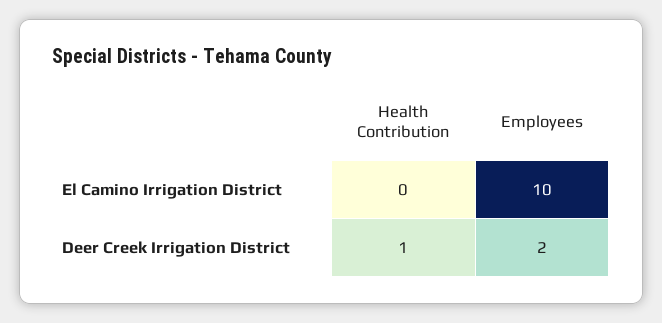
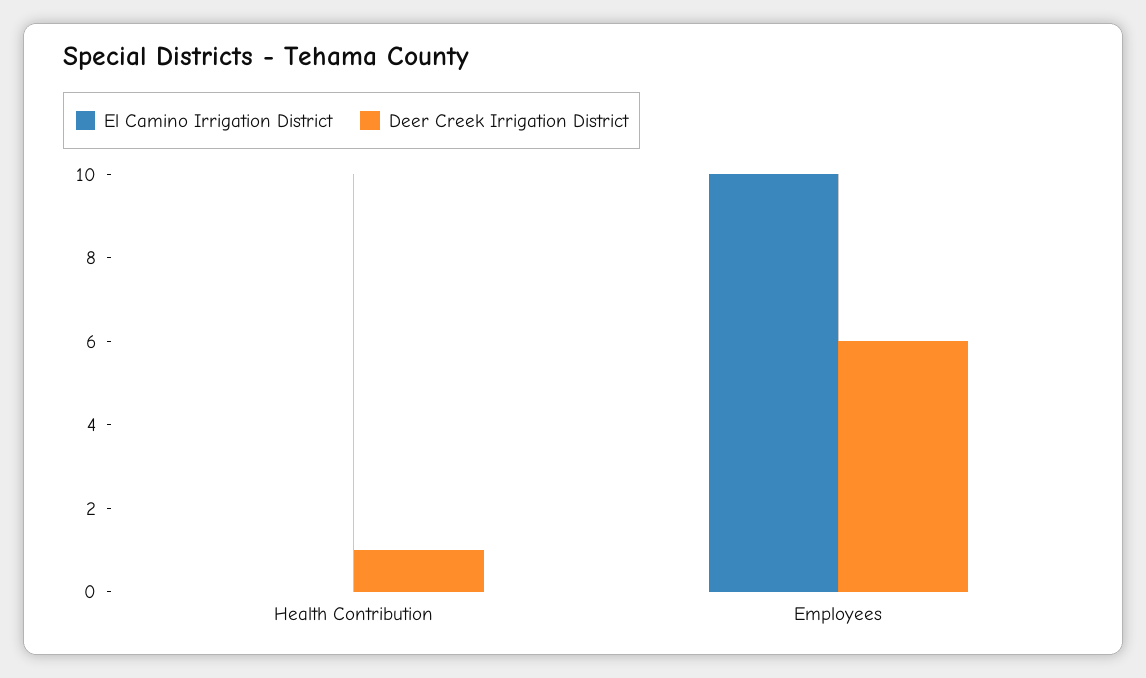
  {
    "El Camino Irrigation District": {
      "Health Contribution": 0,
      "Employees": 10
    },
    "Deer Creek Irrigation District": {
      "Health Contribution": 1,
-     "Employees": 2
+     "Employees": 6
    }
  }

